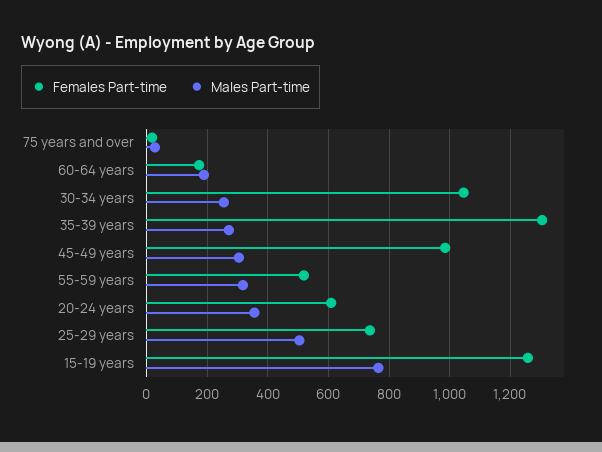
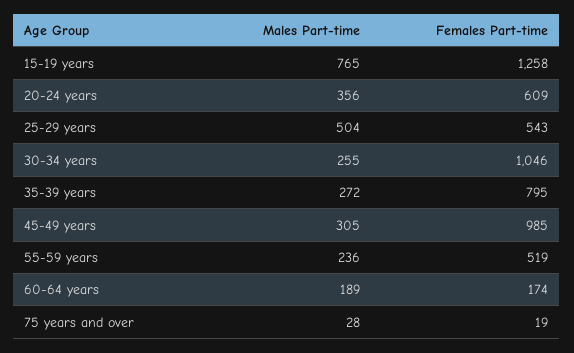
  {
    "Females Part-time": {
      "75 years and over": 19,
      "60-64 years": 174,
      "30-34 years": 1046,
-     "35-39 years": 1300,
+     "35-39 years": 795,
      "45-49 years": 985,
      "55-59 years": 519,
      "20-24 years": 609,
-     "25-29 years": 740,
+     "25-29 years": 543,
      "15-19 years": 1258
    },
    "Males Part-time": {
      "75 years and over": 28,
      "60-64 years": 189,
      "30-34 years": 255,
      "35-39 years": 272,
      "45-49 years": 305,
-     "55-59 years": 320,
+     "55-59 years": 236,
      "20-24 years": 356,
      "25-29 years": 504,
      "15-19 years": 765
    }
  }

